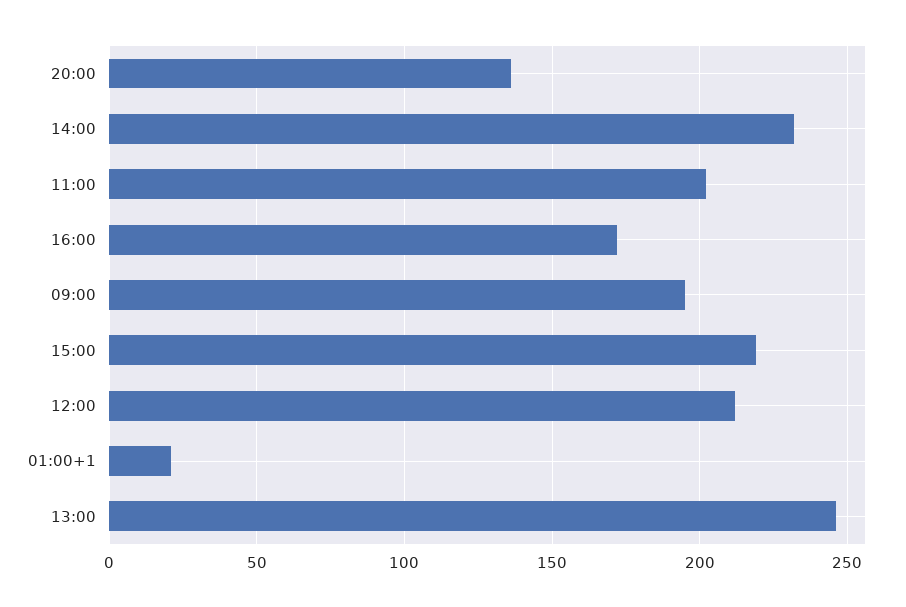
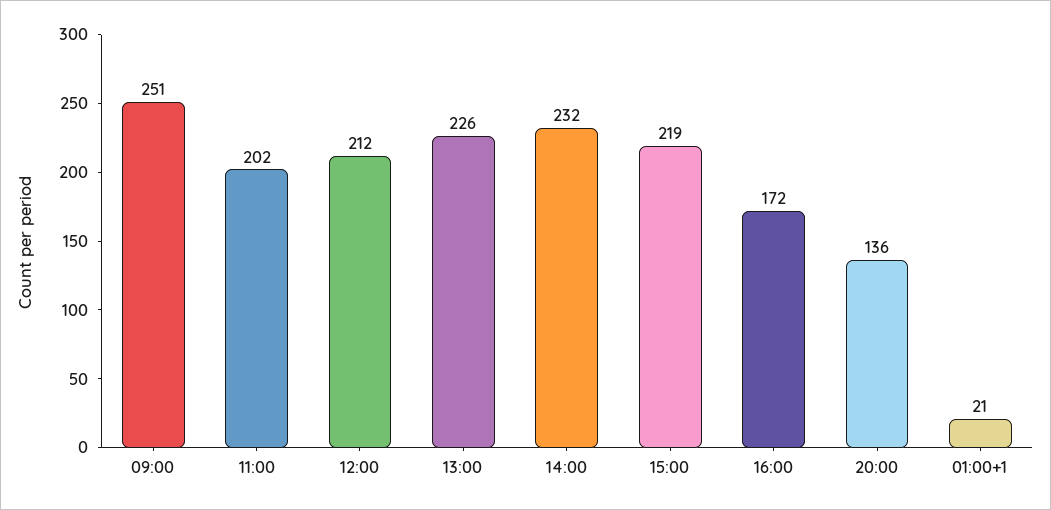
  {
    "20:00": 136,
    "14:00": 232,
    "11:00": 202,
    "16:00": 172,
-   "09:00": 195,
+   "09:00": 251,
    "15:00": 219,
    "12:00": 212,
    "01:00+1": 21,
-   "13:00": 245
+   "13:00": 226
  }

